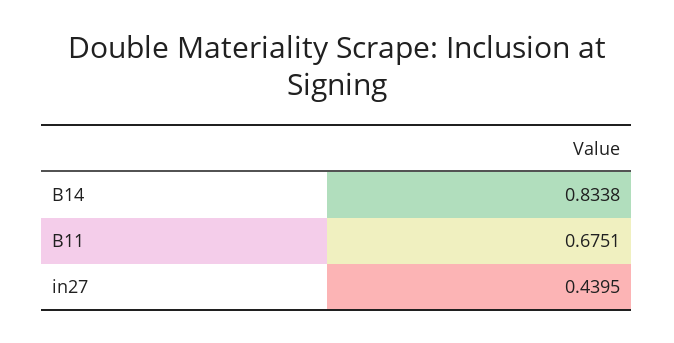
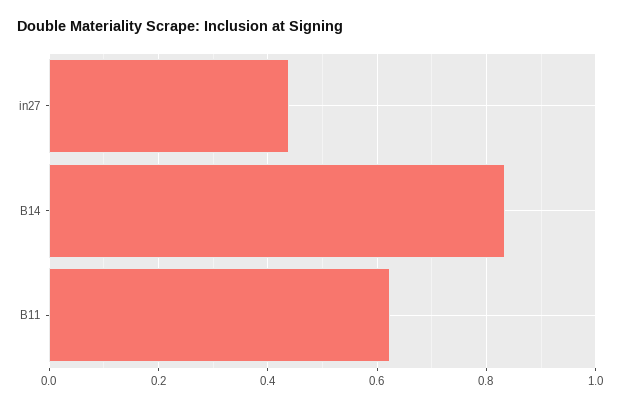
  {
    "B14": 0.8338,
-   "B11": 0.6751,
+   "B11": 0.62,
    "in27": 0.4395
  }

